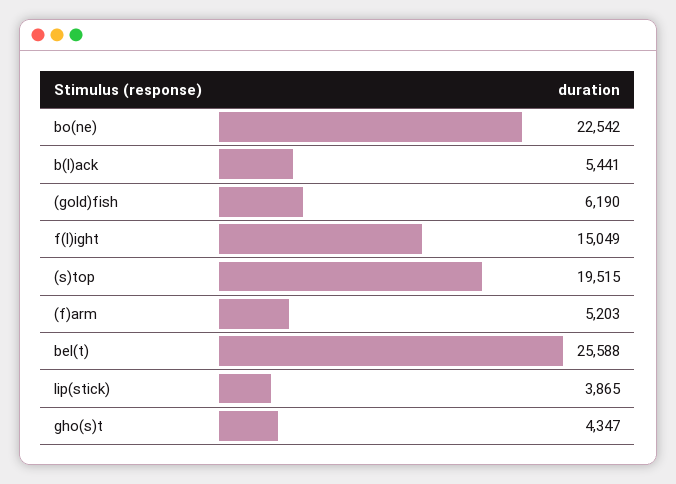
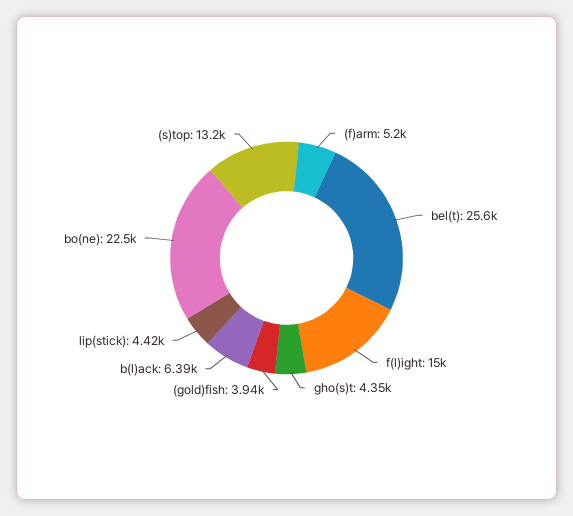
  {
    "bo(ne)": 22542,
-   "b(l)ack": 5441,
+   "b(l)ack": 6390,
-   "(gold)fish": 6190,
+   "(gold)fish": 3940,
    "f(l)ight": 15049,
-   "(s)top": 19515,
+   "(s)top": 13200,
    "(f)arm": 5203,
    "bel(t)": 25588,
-   "lip(stick)": 3865,
+   "lip(stick)": 4420,
    "gho(s)t": 4347
  }

